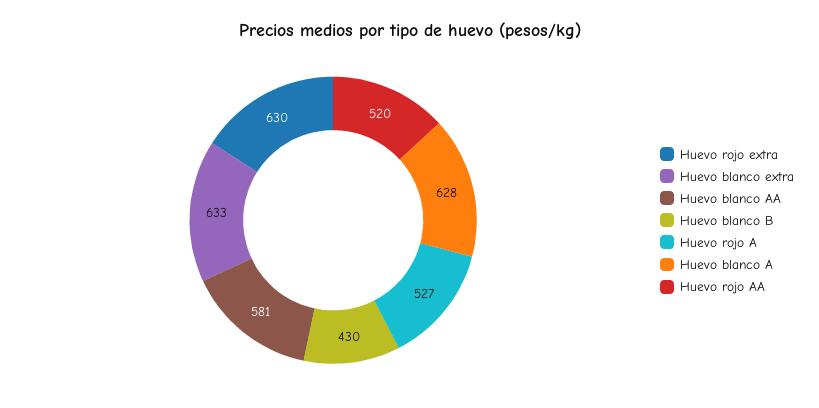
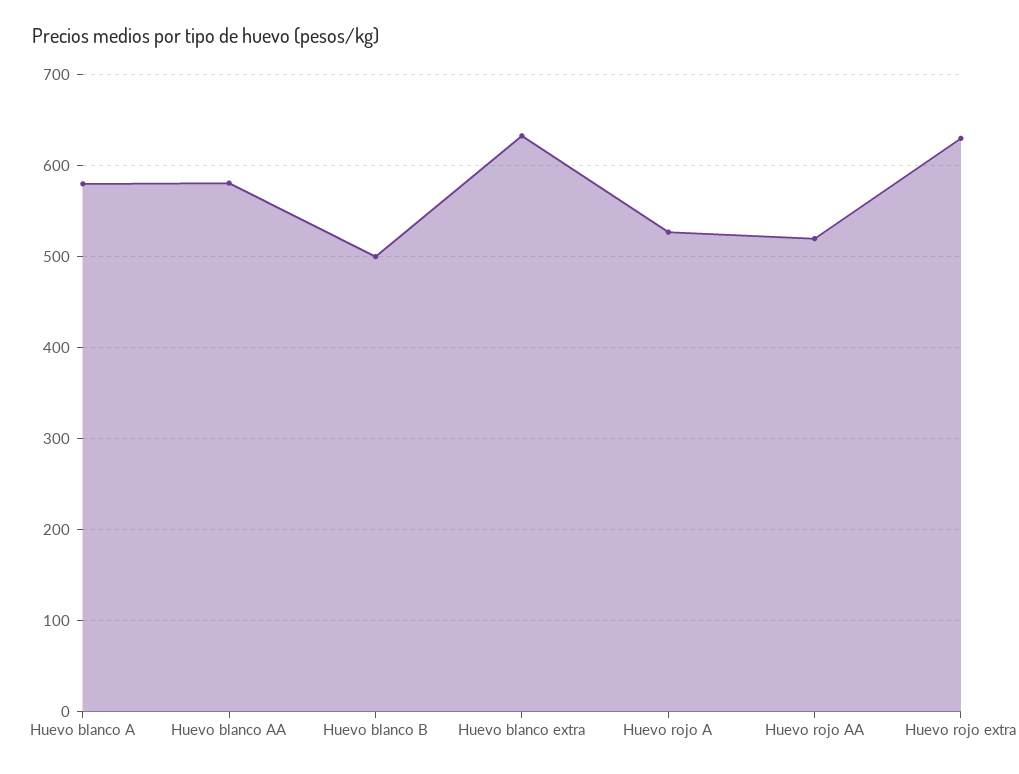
  {
    "Huevo rojo extra": 630,
    "Huevo blanco extra": 633,
    "Huevo blanco AA": 581,
-   "Huevo blanco B": 430,
+   "Huevo blanco B": 500,
    "Huevo rojo A": 527,
-   "Huevo blanco A": 628,
+   "Huevo blanco A": 580,
    "Huevo rojo AA": 520
  }

